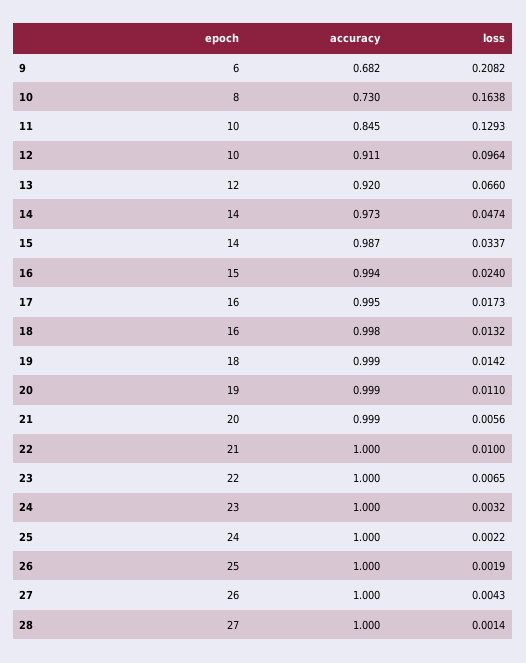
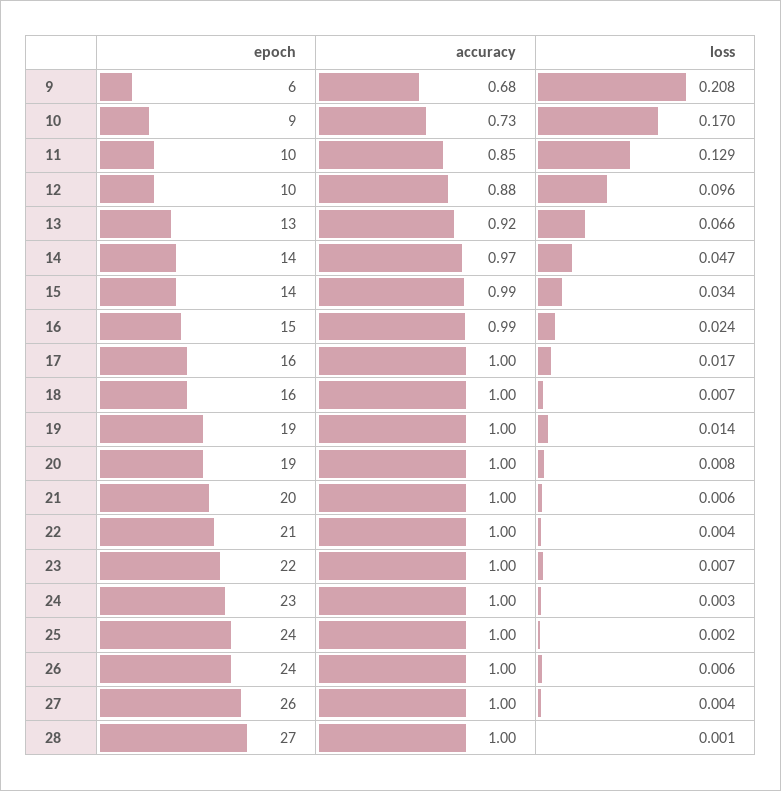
  {
    "epoch": {
      "9": 6,
-     "10": 8,
+     "10": 9,
      "11": 10,
      "12": 10,
-     "13": 12,
+     "13": 13,
      "14": 14,
      "15": 14,
      "16": 15,
      "17": 16,
      "18": 16,
-     "19": 18,
+     "19": 19,
      "20": 19,
      "21": 20,
      "22": 21,
      "23": 22,
      "24": 23,
      "25": 24,
-     "26": 25,
+     "26": 24,
      "27": 26,
      "28": 27
    },
    "accuracy": {
      "9": 0.682,
      "10": 0.73,
      "11": 0.845,
-     "12": 0.911,
+     "12": 0.88,
      "13": 0.92,
      "14": 0.973,
      "15": 0.987,
      "16": 0.994,
      "17": 0.995,
      "18": 0.998,
      "19": 0.999,
      "20": 0.999,
      "21": 0.999,
      "22": 1,
      "23": 1,
      "24": 1,
      "25": 1,
      "26": 1,
      "27": 1,
      "28": 1
    },
    "loss": {
      "9": 0.2082,
-     "10": 0.1638,
+     "10": 0.17,
      "11": 0.1293,
      "12": 0.0964,
      "13": 0.066,
      "14": 0.0474,
      "15": 0.0337,
      "16": 0.024,
      "17": 0.0173,
-     "18": 0.0132,
+     "18": 0.007,
      "19": 0.0142,
-     "20": 0.011,
+     "20": 0.008,
      "21": 0.0056,
-     "22": 0.01,
+     "22": 0.004,
      "23": 0.0065,
      "24": 0.0032,
      "25": 0.0022,
-     "26": 0.0019,
+     "26": 0.006,
      "27": 0.0043,
      "28": 0.0014
    }
  }

